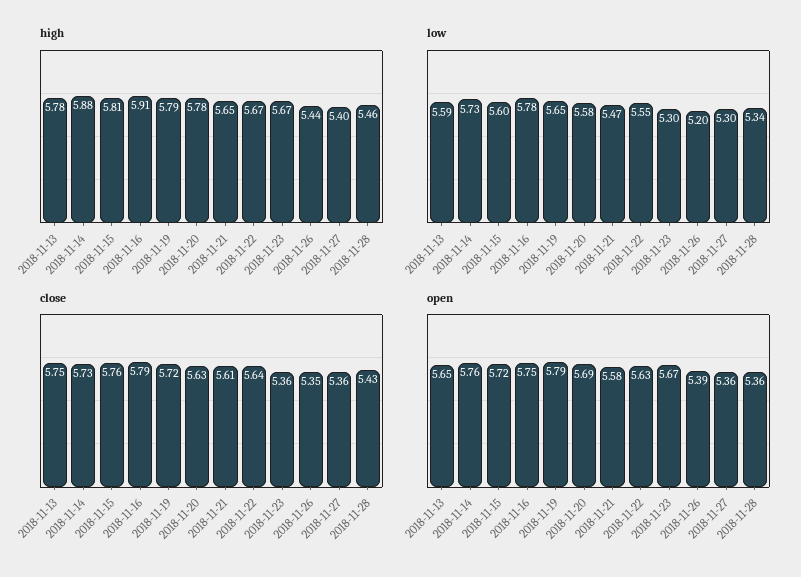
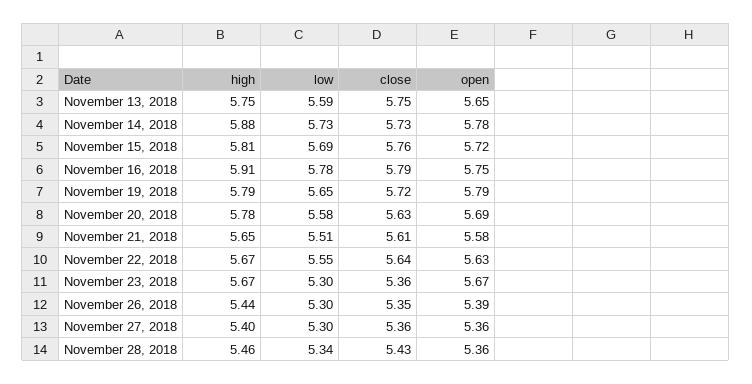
  {
    "high": {
-     "2018-11-13": 5.78,
+     "2018-11-13": 5.75,
      "2018-11-14": 5.88,
      "2018-11-15": 5.81,
      "2018-11-16": 5.91,
      "2018-11-19": 5.79,
      "2018-11-20": 5.78,
      "2018-11-21": 5.65,
      "2018-11-22": 5.67,
      "2018-11-23": 5.67,
      "2018-11-26": 5.44,
      "2018-11-27": 5.4,
      "2018-11-28": 5.46
    },
    "low": {
      "2018-11-13": 5.59,
      "2018-11-14": 5.73,
-     "2018-11-15": 5.6,
+     "2018-11-15": 5.69,
      "2018-11-16": 5.78,
      "2018-11-19": 5.65,
      "2018-11-20": 5.58,
-     "2018-11-21": 5.47,
+     "2018-11-21": 5.51,
      "2018-11-22": 5.55,
      "2018-11-23": 5.3,
-     "2018-11-26": 5.2,
+     "2018-11-26": 5.3,
      "2018-11-27": 5.3,
      "2018-11-28": 5.34
    },
    "close": {
      "2018-11-13": 5.75,
      "2018-11-14": 5.73,
      "2018-11-15": 5.76,
      "2018-11-16": 5.79,
      "2018-11-19": 5.72,
      "2018-11-20": 5.63,
      "2018-11-21": 5.61,
      "2018-11-22": 5.64,
      "2018-11-23": 5.36,
      "2018-11-26": 5.35,
      "2018-11-27": 5.36,
      "2018-11-28": 5.43
    },
    "open": {
      "2018-11-13": 5.65,
-     "2018-11-14": 5.76,
+     "2018-11-14": 5.78,
      "2018-11-15": 5.72,
      "2018-11-16": 5.75,
      "2018-11-19": 5.79,
      "2018-11-20": 5.69,
      "2018-11-21": 5.58,
      "2018-11-22": 5.63,
      "2018-11-23": 5.67,
      "2018-11-26": 5.39,
      "2018-11-27": 5.36,
      "2018-11-28": 5.36
    }
  }

